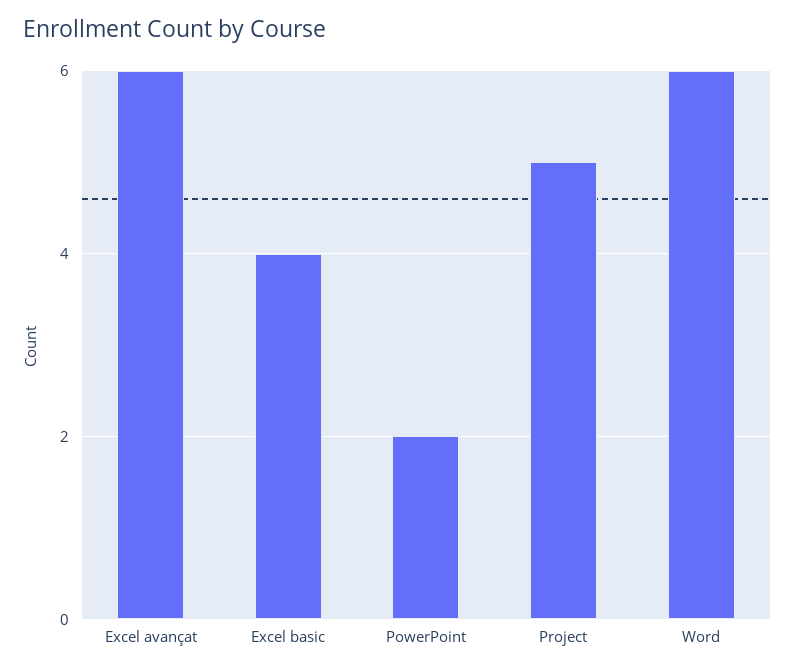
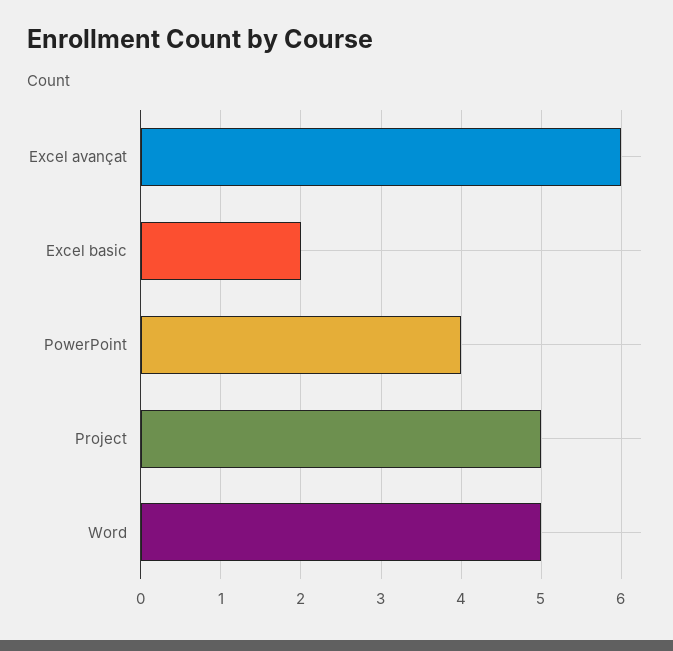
  {
    "Excel avançat": 6,
-   "Excel basic": 4,
+   "Excel basic": 2,
-   "PowerPoint": 2,
+   "PowerPoint": 4,
    "Project": 5,
-   "Word": 6
+   "Word": 5
  }

